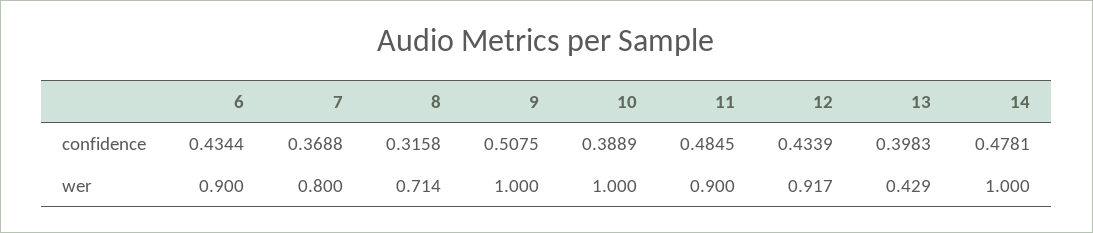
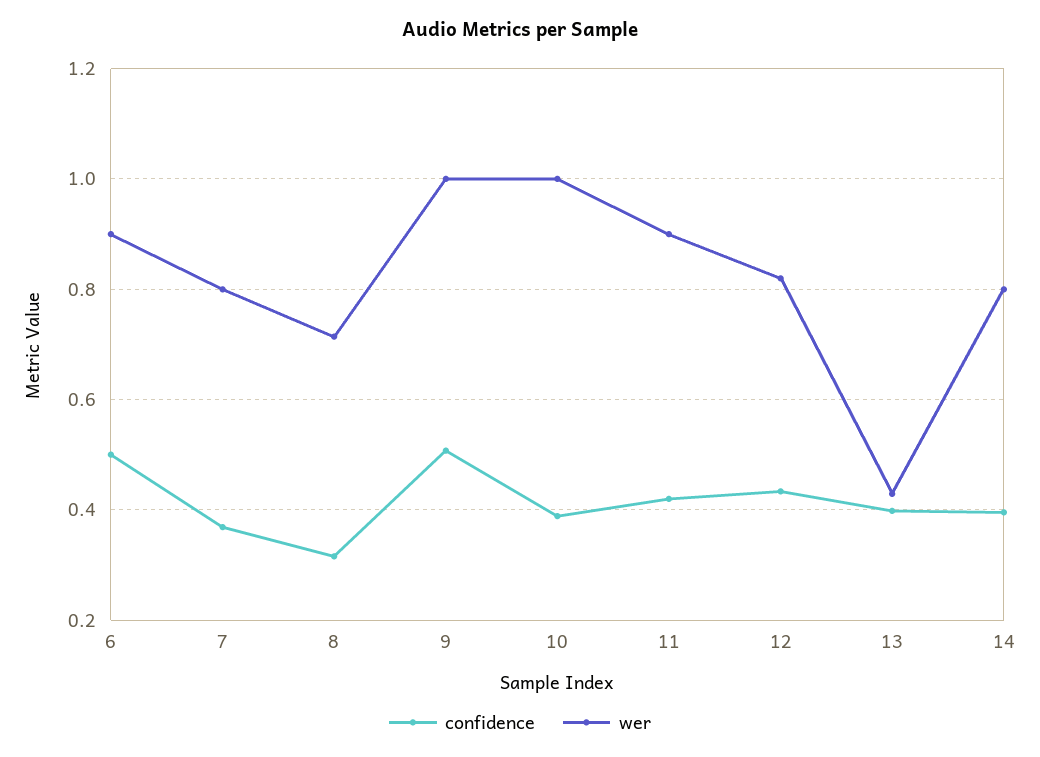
  {
    "confidence": {
-     "6": 0.4344,
+     "6": 0.5,
      "7": 0.3688,
      "8": 0.3158,
      "9": 0.5075,
      "10": 0.3889,
-     "11": 0.4845,
+     "11": 0.42,
      "12": 0.4339,
      "13": 0.3983,
-     "14": 0.4781
+     "14": 0.4
    },
    "wer": {
      "6": 0.9,
      "7": 0.8,
      "8": 0.714,
      "9": 1,
      "10": 1,
      "11": 0.9,
-     "12": 0.917,
+     "12": 0.82,
      "13": 0.429,
-     "14": 1
+     "14": 0.8
    }
  }

